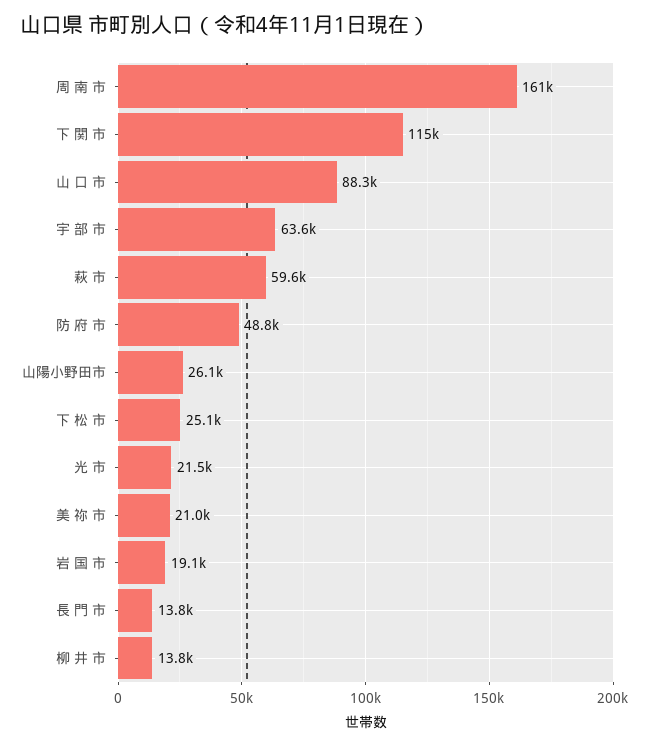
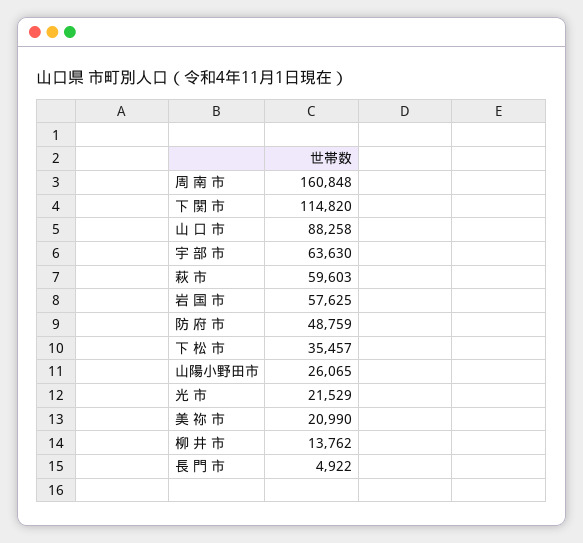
  {
    "周 南 市": 160848,
    "下 関 市": 114820,
    "山 口 市": 88258,
    "宇 部 市": 63630,
    "萩 市": 59603,
    "防 府 市": 48759,
    "山陽小野田市": 26065,
-   "下 松 市": 25100,
+   "下 松 市": 35457,
    "光 市": 21529,
    "美 祢 市": 20990,
-   "岩 国 市": 19100,
+   "岩 国 市": 57625,
-   "長 門 市": 13800,
+   "長 門 市": 4922,
    "柳 井 市": 13762
  }

